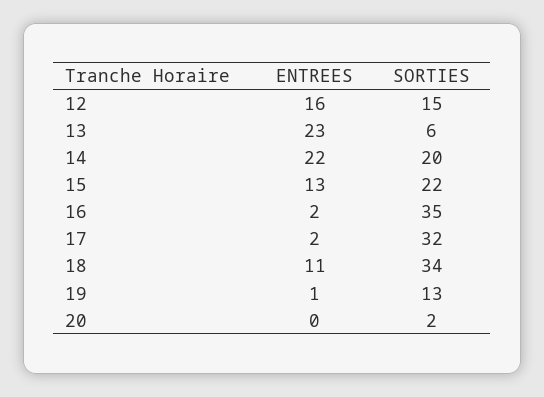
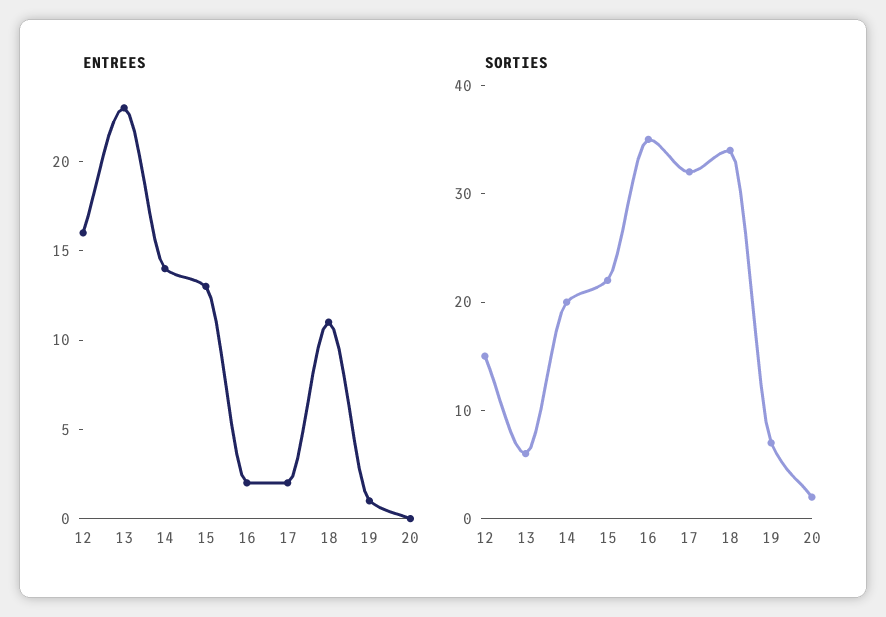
  {
    "ENTREES": {
      "12": 16,
      "13": 23,
-     "14": 22,
+     "14": 14,
      "15": 13,
      "16": 2,
      "17": 2,
      "18": 11,
      "19": 1,
      "20": 0
    },
    "SORTIES": {
      "12": 15,
      "13": 6,
      "14": 20,
      "15": 22,
      "16": 35,
      "17": 32,
      "18": 34,
-     "19": 13,
+     "19": 7,
      "20": 2
    }
  }

